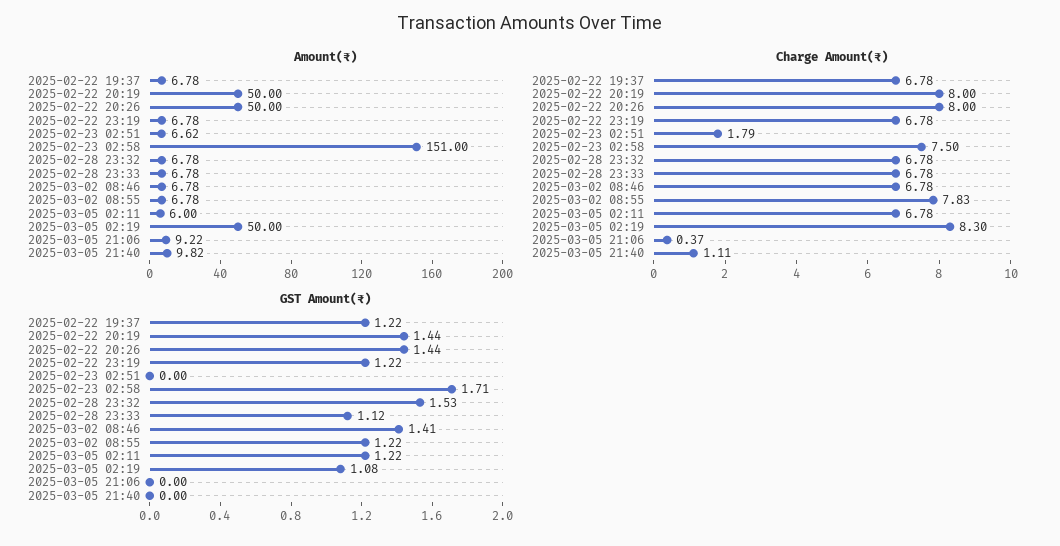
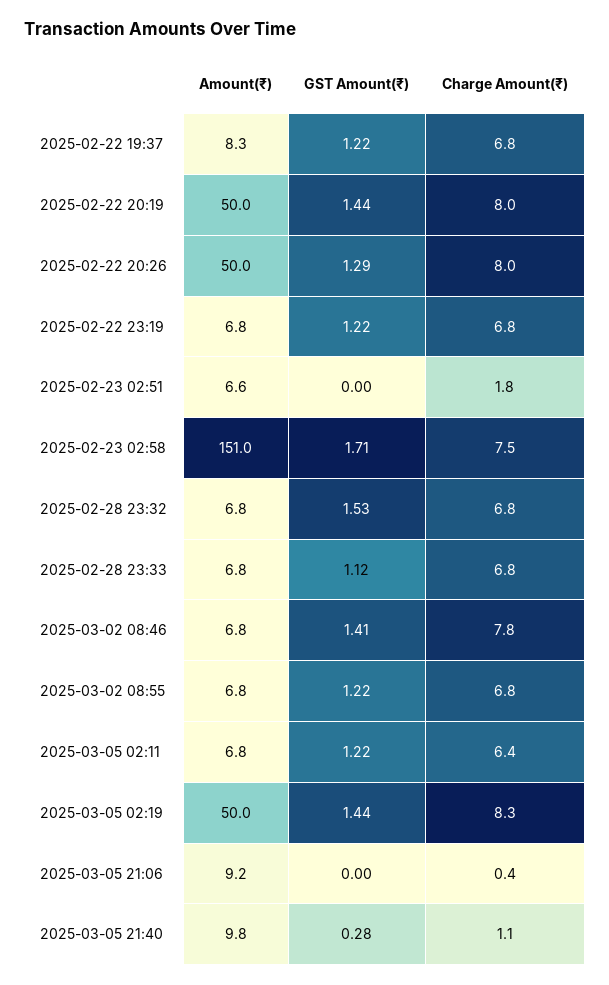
  {
    "Amount(₹)": {
-     "2025-02-22 19:37": 6.78,
+     "2025-02-22 19:37": 8.3,
      "2025-02-22 20:19": 50,
      "2025-02-22 20:26": 50,
      "2025-02-22 23:19": 6.78,
      "2025-02-23 02:51": 6.62,
      "2025-02-23 02:58": 151,
      "2025-02-28 23:32": 6.78,
      "2025-02-28 23:33": 6.78,
      "2025-03-02 08:46": 6.78,
      "2025-03-02 08:55": 6.78,
-     "2025-03-05 02:11": 6,
+     "2025-03-05 02:11": 6.8,
      "2025-03-05 02:19": 50,
      "2025-03-05 21:06": 9.22,
      "2025-03-05 21:40": 9.82
    },
    "Charge Amount(₹)": {
      "2025-02-22 19:37": 6.78,
      "2025-02-22 20:19": 8,
      "2025-02-22 20:26": 8,
      "2025-02-22 23:19": 6.78,
      "2025-02-23 02:51": 1.79,
      "2025-02-23 02:58": 7.5,
      "2025-02-28 23:32": 6.78,
      "2025-02-28 23:33": 6.78,
-     "2025-03-02 08:46": 6.78,
+     "2025-03-02 08:46": 7.8,
-     "2025-03-02 08:55": 7.83,
+     "2025-03-02 08:55": 6.8,
-     "2025-03-05 02:11": 6.78,
+     "2025-03-05 02:11": 6.4,
      "2025-03-05 02:19": 8.3,
      "2025-03-05 21:06": 0.37,
      "2025-03-05 21:40": 1.11
    },
    "GST Amount(₹)": {
      "2025-02-22 19:37": 1.22,
      "2025-02-22 20:19": 1.44,
-     "2025-02-22 20:26": 1.44,
+     "2025-02-22 20:26": 1.29,
      "2025-02-22 23:19": 1.22,
      "2025-02-23 02:51": 0,
      "2025-02-23 02:58": 1.71,
      "2025-02-28 23:32": 1.53,
      "2025-02-28 23:33": 1.12,
      "2025-03-02 08:46": 1.41,
      "2025-03-02 08:55": 1.22,
      "2025-03-05 02:11": 1.22,
-     "2025-03-05 02:19": 1.08,
+     "2025-03-05 02:19": 1.44,
      "2025-03-05 21:06": 0,
-     "2025-03-05 21:40": 0
+     "2025-03-05 21:40": 0.28
    }
  }

